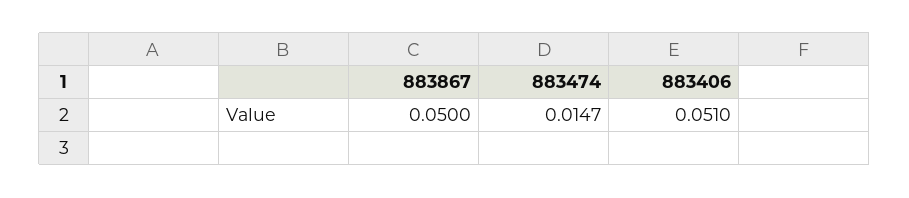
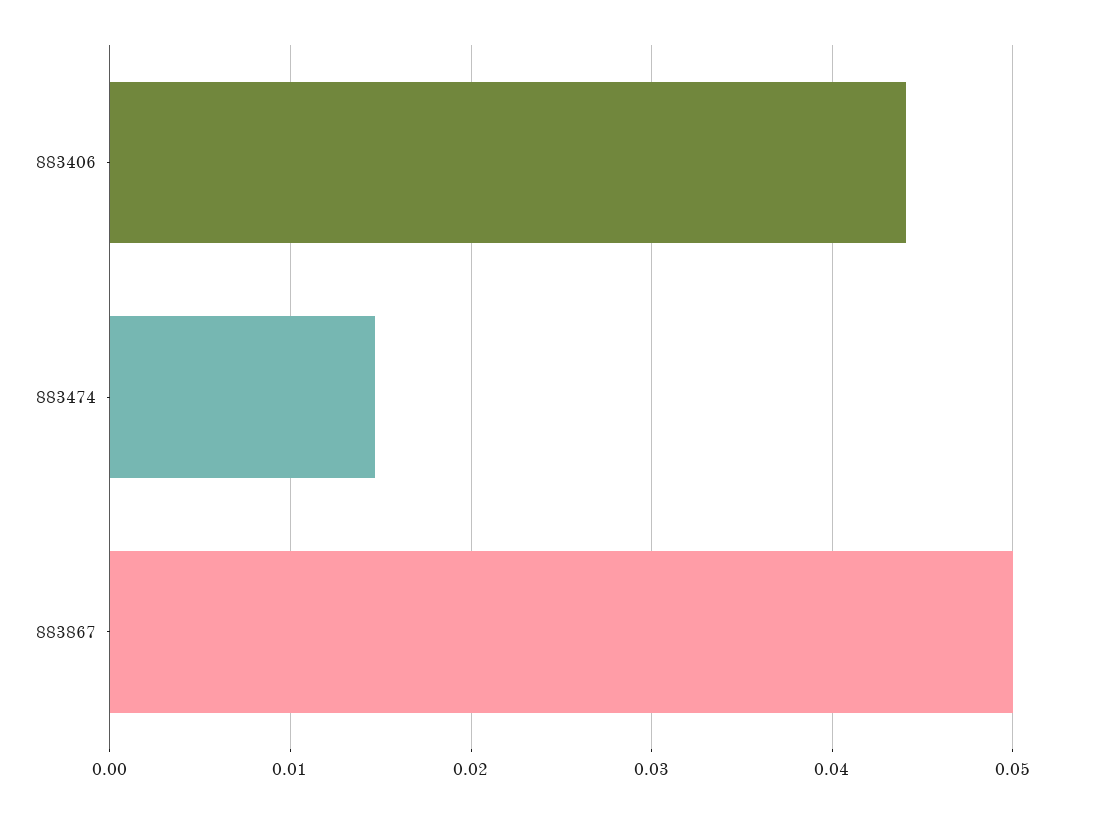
  {
    "883867": 0.05,
    "883474": 0.0147,
-   "883406": 0.051
+   "883406": 0.044
  }

